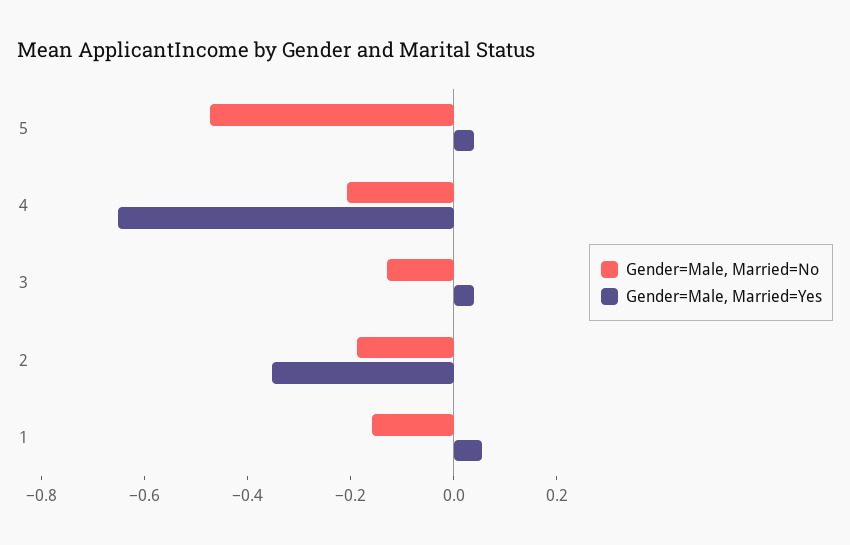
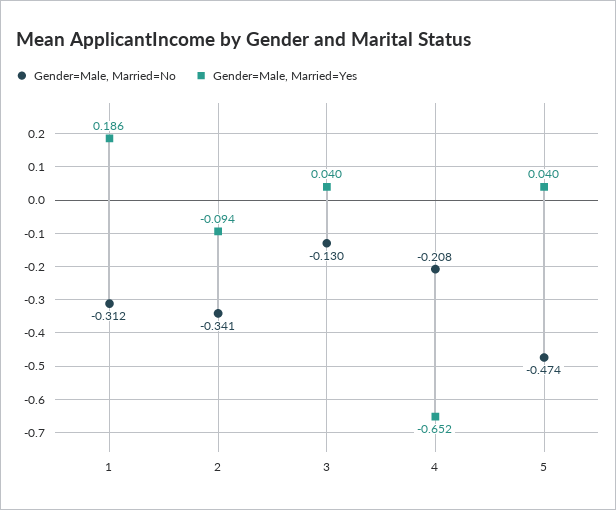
  {
    "Gender=Male, Married=No": {
      "5": -0.474,
      "4": -0.208,
      "3": -0.13,
-     "2": -0.2,
+     "2": -0.341,
-     "1": -0.15
+     "1": -0.312
    },
    "Gender=Male, Married=Yes": {
      "5": 0.04,
      "4": -0.652,
      "3": 0.04,
-     "2": -0.35,
+     "2": -0.094,
-     "1": 0.05
+     "1": 0.186
    }
  }

